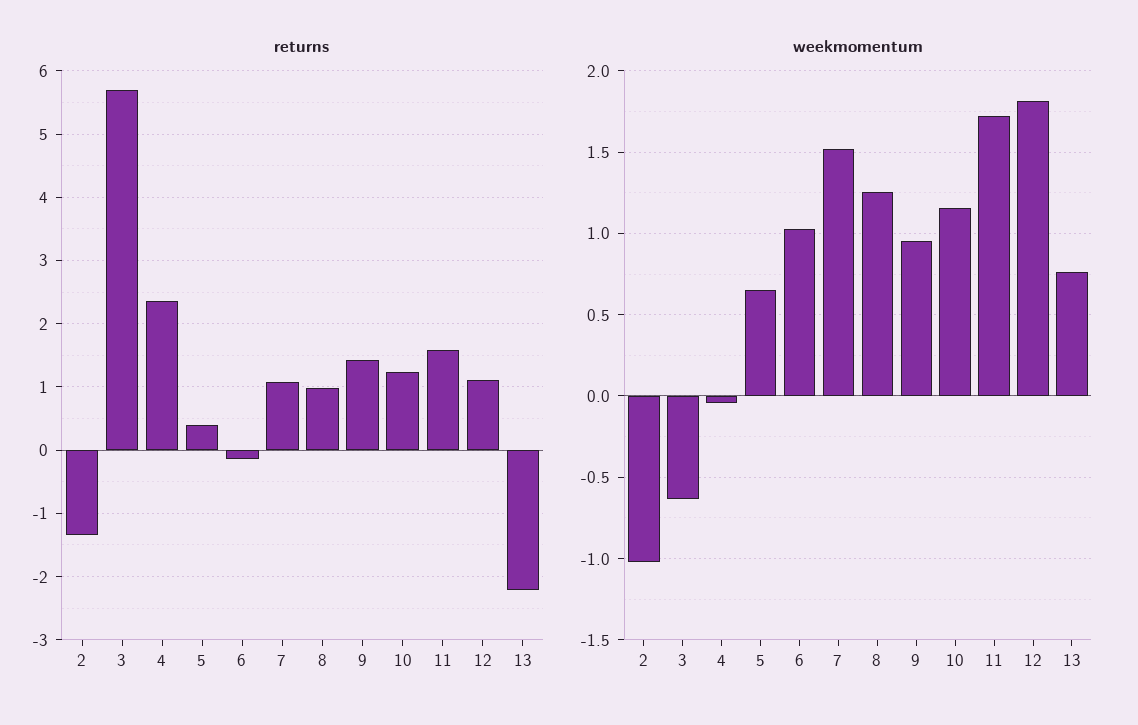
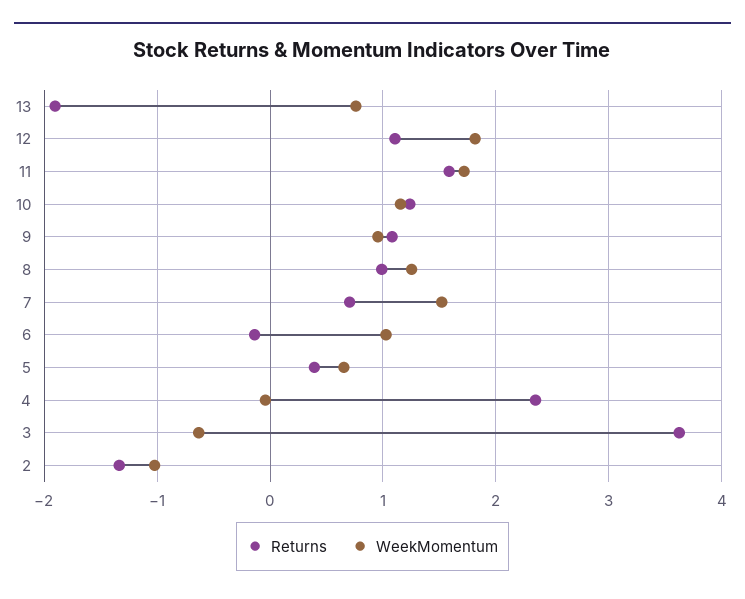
  {
    "returns": {
      "2": -1.3,
-     "3": 5.7,
+     "3": 3.6,
      "4": 2.4,
      "5": 0.4,
      "6": -0.1,
-     "7": 1.1,
+     "7": 0.7,
      "8": 1,
-     "9": 1.4,
+     "9": 1.1,
      "10": 1.2,
      "11": 1.6,
      "12": 1.1,
-     "13": -2.2
+     "13": -1.9
    },
    "weekmomentum": {
      "2": -1,
      "3": -0.65,
      "4": -0.05,
      "5": 0.65,
      "6": 1.05,
      "7": 1.5,
      "8": 1.25,
      "9": 0.95,
      "10": 1.15,
      "11": 1.7,
      "12": 1.8,
      "13": 0.75
    }
  }

